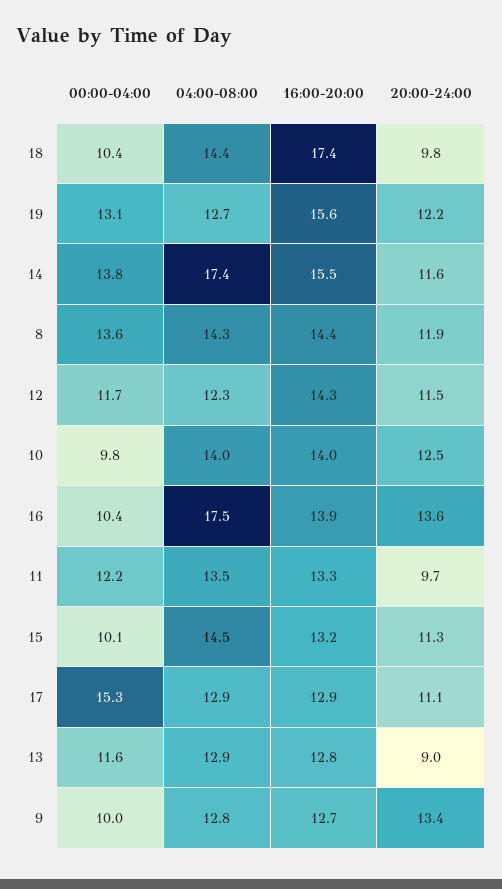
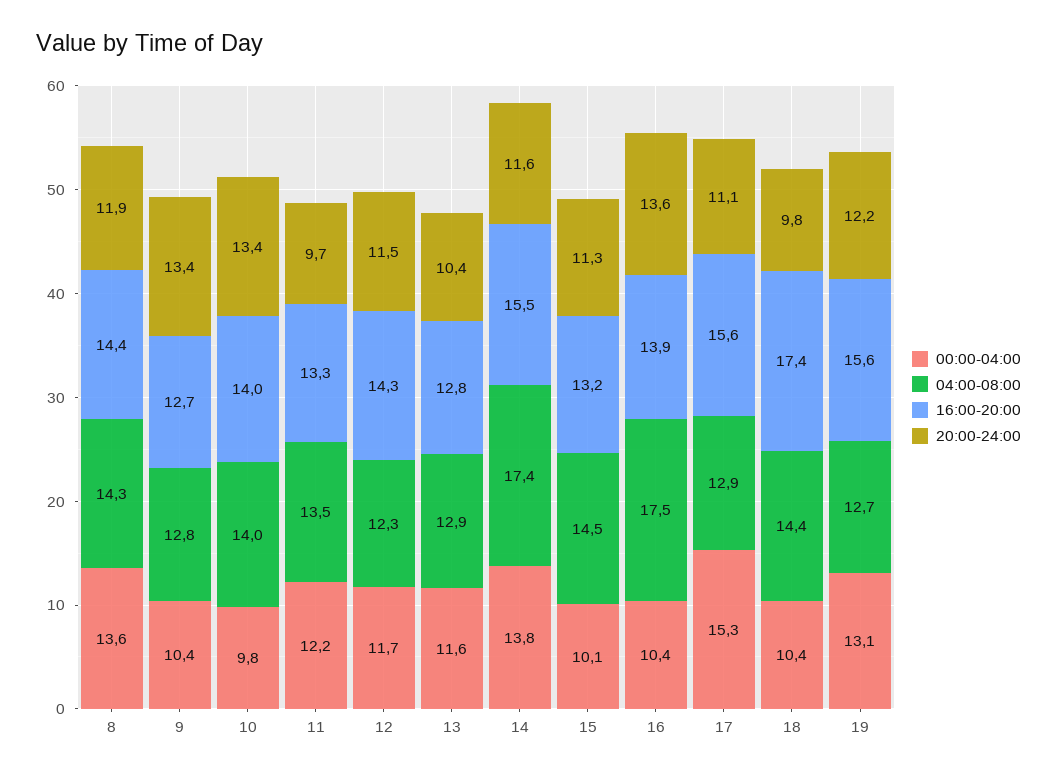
  {
    "00:00-04:00": {
      "18": 10.4,
      "19": 13.1,
      "14": 13.8,
      "8": 13.6,
      "12": 11.7,
      "10": 9.8,
      "16": 10.4,
      "11": 12.2,
      "15": 10.1,
      "17": 15.3,
      "13": 11.6,
-     "9": 10
+     "9": 10.4
    },
    "04:00-08:00": {
      "18": 14.4,
      "19": 12.7,
      "14": 17.4,
      "8": 14.3,
      "12": 12.3,
      "10": 14,
      "16": 17.5,
      "11": 13.5,
      "15": 14.5,
      "17": 12.9,
      "13": 12.9,
      "9": 12.8
    },
    "16:00-20:00": {
      "18": 17.4,
      "19": 15.6,
      "14": 15.5,
      "8": 14.4,
      "12": 14.3,
      "10": 14,
      "16": 13.9,
      "11": 13.3,
      "15": 13.2,
-     "17": 12.9,
+     "17": 15.6,
      "13": 12.8,
      "9": 12.7
    },
    "20:00-24:00": {
      "18": 9.8,
      "19": 12.2,
      "14": 11.6,
      "8": 11.9,
      "12": 11.5,
-     "10": 12.5,
+     "10": 13.4,
      "16": 13.6,
      "11": 9.7,
      "15": 11.3,
      "17": 11.1,
-     "13": 9,
+     "13": 10.4,
      "9": 13.4
    }
  }

